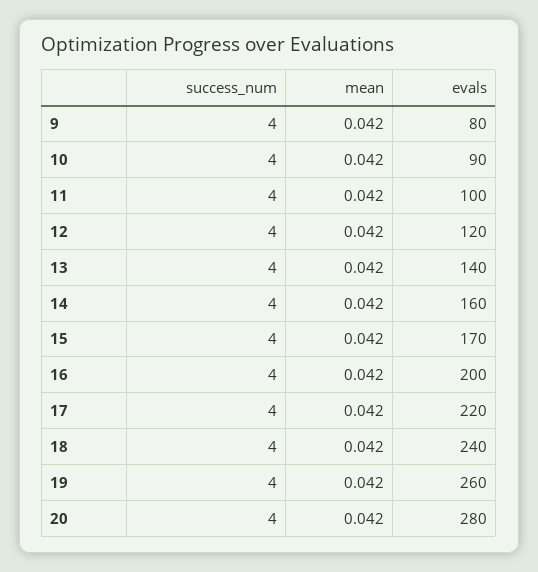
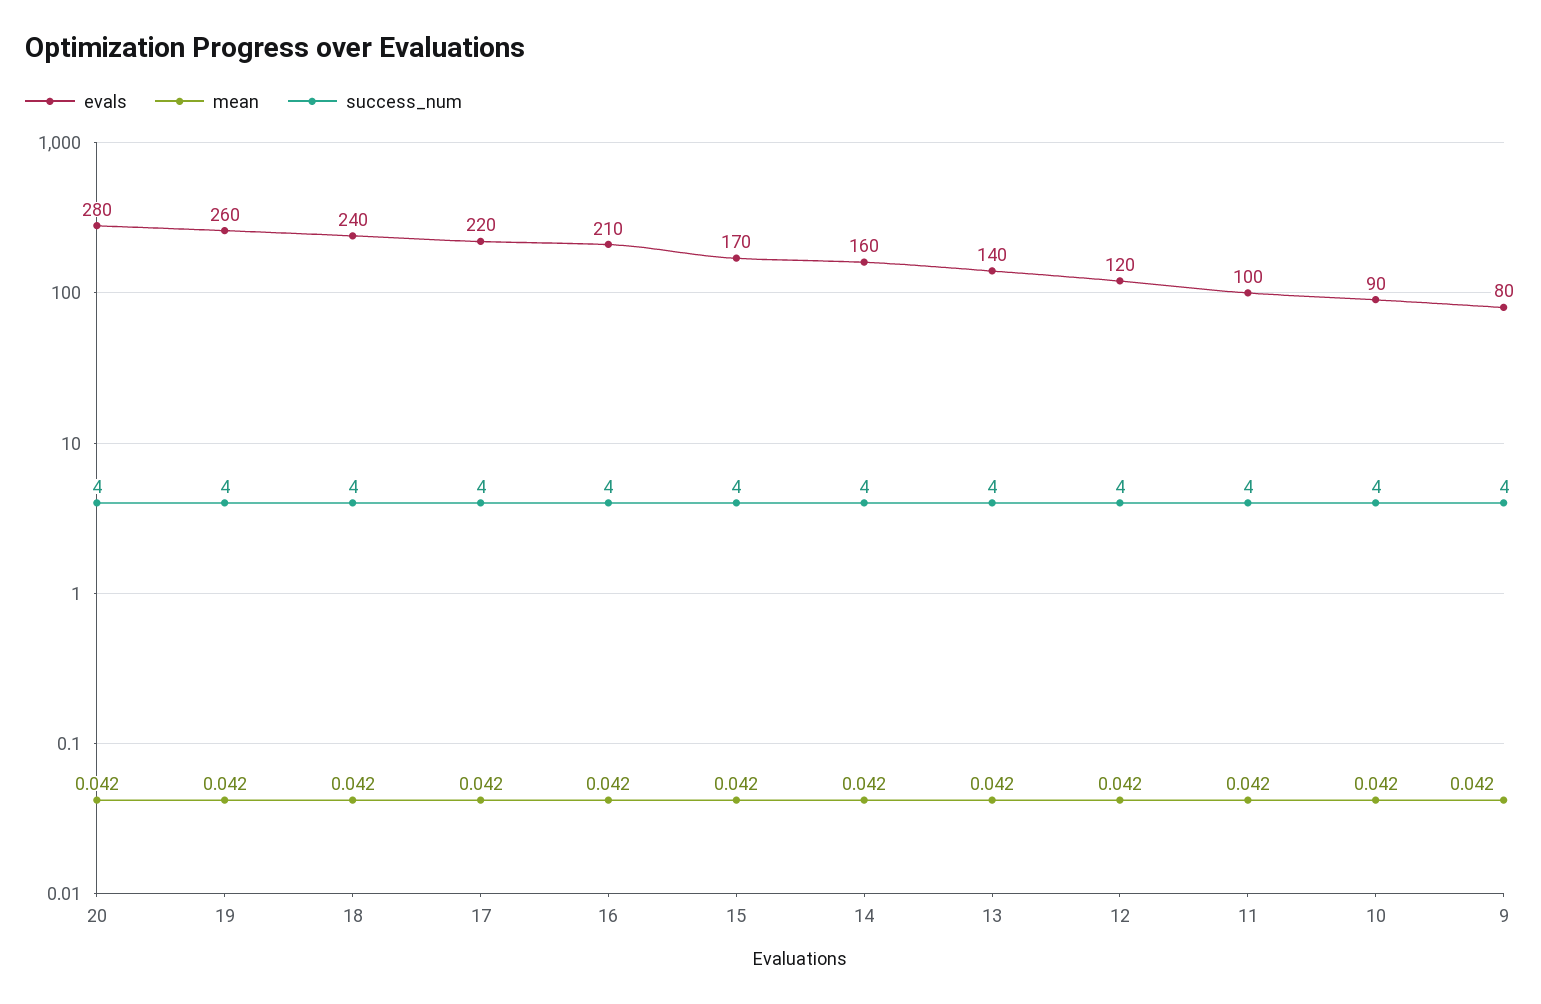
  {
    "success_num": {
      "9": 4,
      "10": 4,
      "11": 4,
      "12": 4,
      "13": 4,
      "14": 4,
      "15": 4,
      "16": 4,
      "17": 4,
      "18": 4,
      "19": 4,
      "20": 4
    },
    "mean": {
      "9": 0.042,
      "10": 0.042,
      "11": 0.042,
      "12": 0.042,
      "13": 0.042,
      "14": 0.042,
      "15": 0.042,
      "16": 0.042,
      "17": 0.042,
      "18": 0.042,
      "19": 0.042,
      "20": 0.042
    },
    "evals": {
      "9": 80,
      "10": 90,
      "11": 100,
      "12": 120,
      "13": 140,
      "14": 160,
      "15": 170,
-     "16": 200,
+     "16": 210,
      "17": 220,
      "18": 240,
      "19": 260,
      "20": 280
    }
  }

